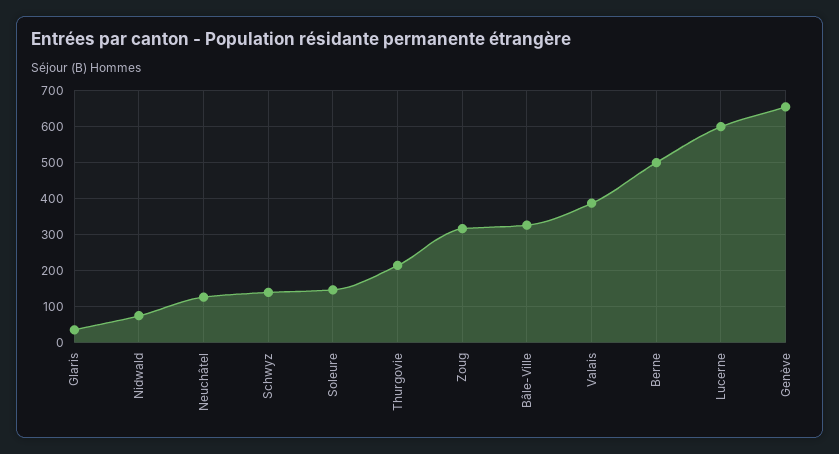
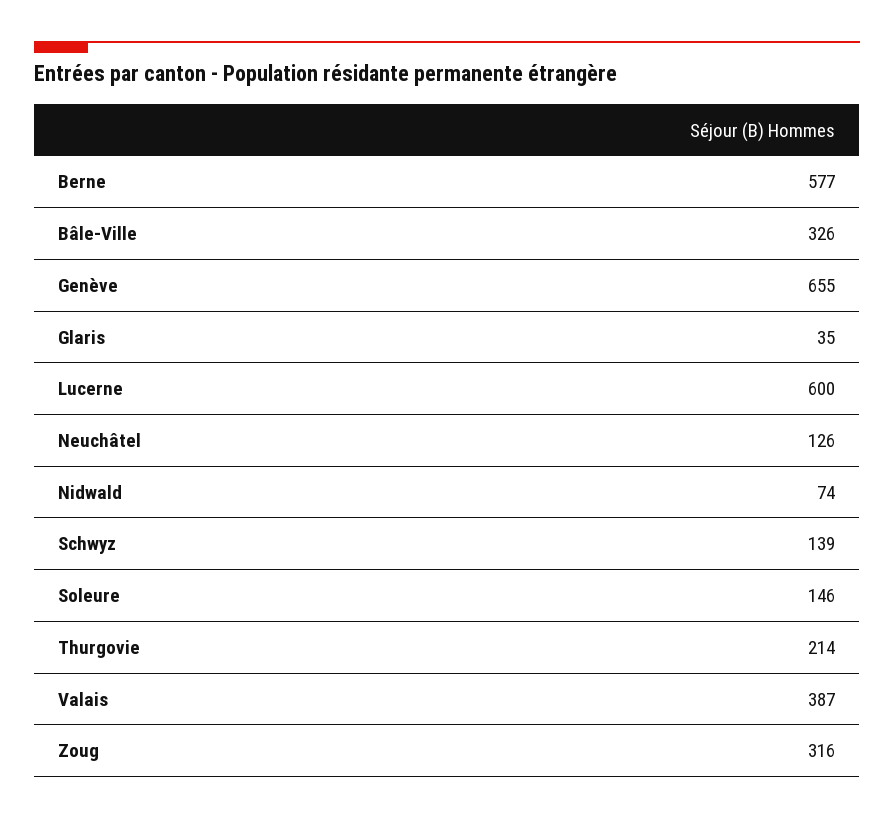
  {
    "Glaris": 35,
    "Nidwald": 74,
    "Neuchâtel": 126,
    "Schwyz": 139,
    "Soleure": 146,
    "Thurgovie": 214,
    "Zoug": 316,
    "Bâle-Ville": 326,
    "Valais": 387,
-   "Berne": 500,
+   "Berne": 577,
    "Lucerne": 600,
    "Genève": 655
  }

